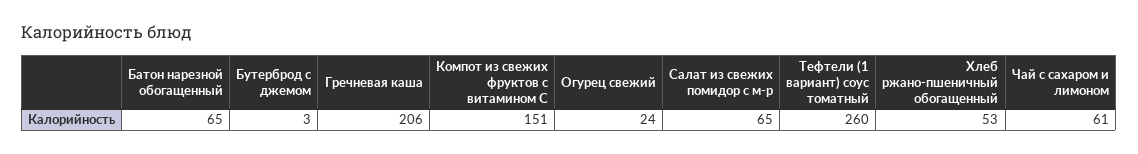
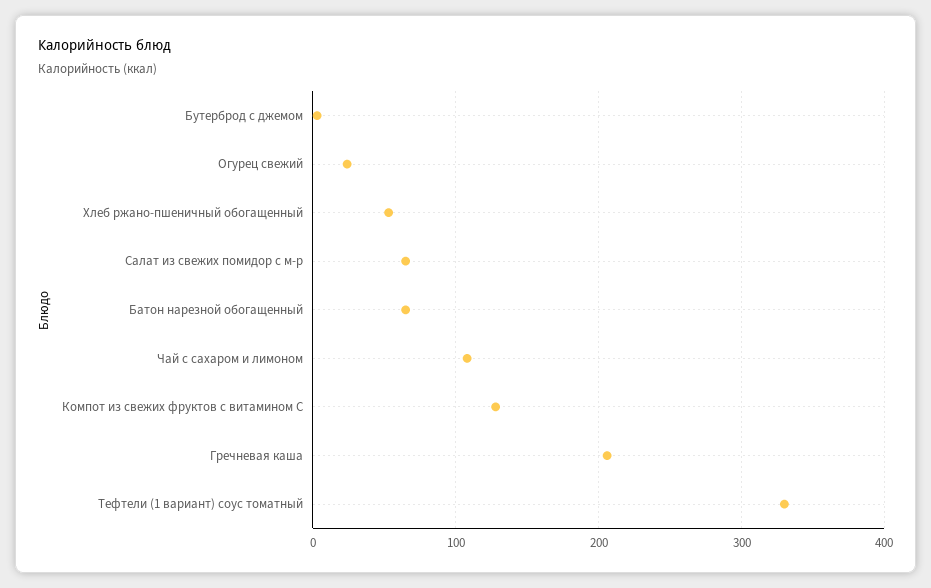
  {
    "Батон нарезной обогащенный": 65,
    "Бутерброд с джемом": 3,
    "Гречневая каша": 206,
-   "Компот из свежих фруктов с витамином С": 151,
+   "Компот из свежих фруктов с витамином С": 130,
    "Огурец свежий": 24,
    "Салат из свежих помидор с м-р": 65,
-   "Тефтели (1 вариант) соус томатный": 260,
+   "Тефтели (1 вариант) соус томатный": 330,
    "Хлеб ржано-пшеничный обогащенный": 53,
-   "Чай с сахаром и лимоном": 61
+   "Чай с сахаром и лимоном": 110
  }

